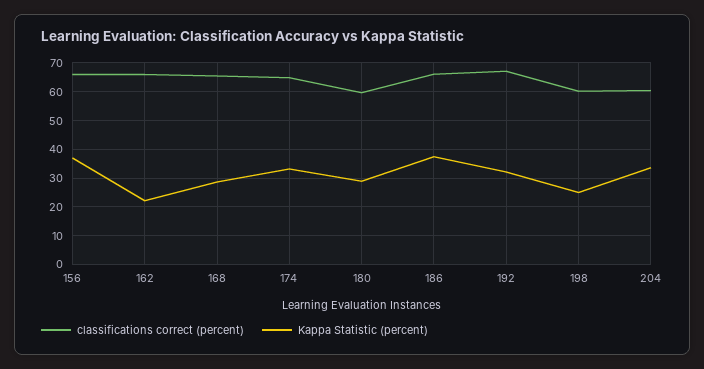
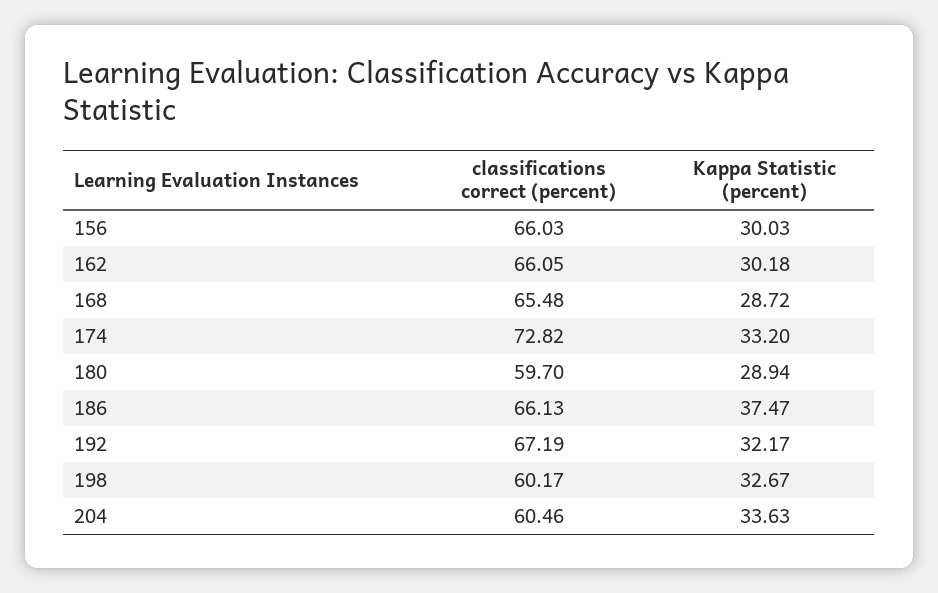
  {
    "classifications correct (percent)": {
      "156": 66.03,
      "162": 66.05,
      "168": 65.48,
-     "174": 65,
+     "174": 72.82,
      "180": 59.7,
      "186": 66.13,
      "192": 67.19,
      "198": 60.17,
      "204": 60.46
    },
    "Kappa Statistic (percent)": {
-     "156": 37.5,
+     "156": 30.03,
-     "162": 22.5,
+     "162": 30.18,
      "168": 28.72,
      "174": 33.2,
      "180": 28.94,
      "186": 37.47,
      "192": 32.17,
-     "198": 25,
+     "198": 32.67,
      "204": 33.63
    }
  }

